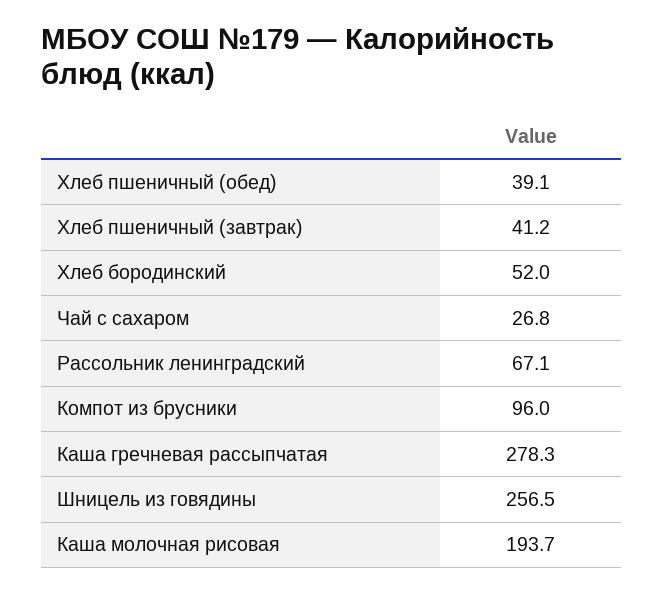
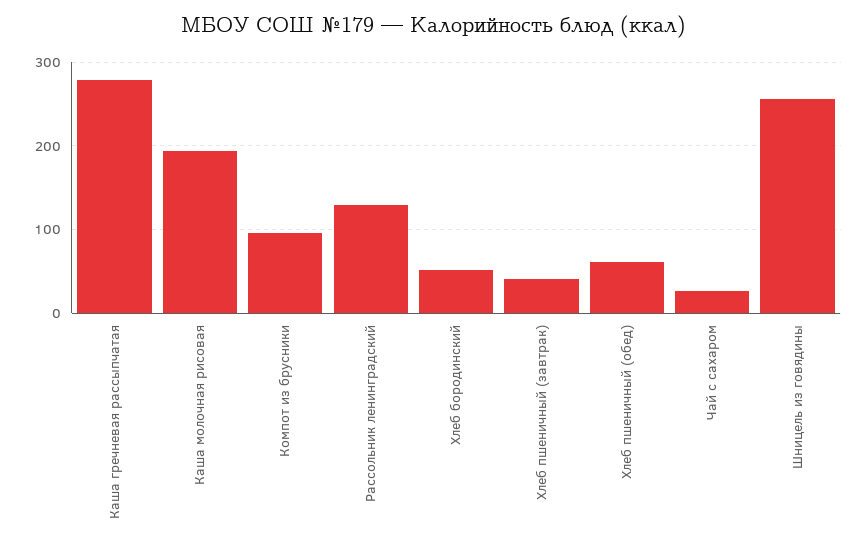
  {
-   "Хлеб пшеничный (обед)": 39.1,
+   "Хлеб пшеничный (обед)": 60,
    "Хлеб пшеничный (завтрак)": 41.2,
    "Хлеб бородинский": 52,
    "Чай с сахаром": 26.8,
-   "Рассольник ленинградский": 67.1,
+   "Рассольник ленинградский": 130,
    "Компот из брусники": 96,
    "Каша гречневая рассыпчатая": 278.3,
    "Шницель из говядины": 256.5,
    "Каша молочная рисовая": 193.7
  }

